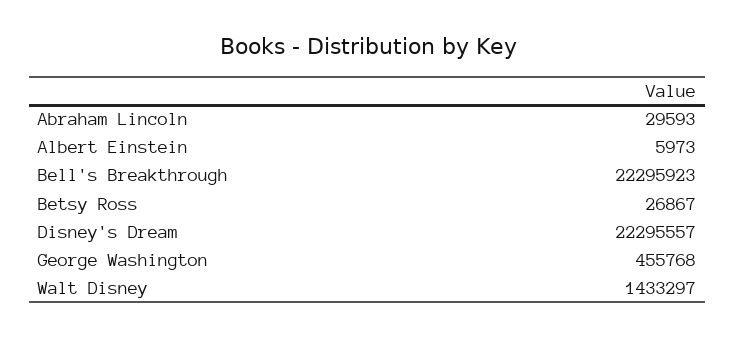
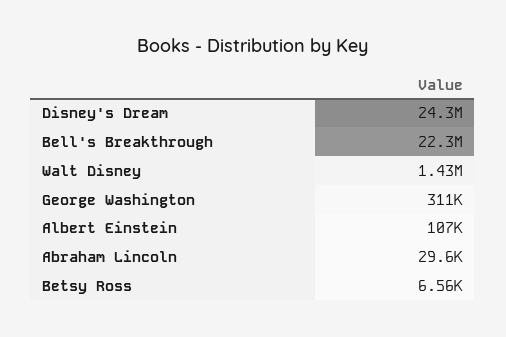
  {
    "Abraham Lincoln": 29593,
-   "Albert Einstein": 5973,
+   "Albert Einstein": 107000,
    "Bell's Breakthrough": 22295923,
-   "Betsy Ross": 26867,
+   "Betsy Ross": 6560,
-   "Disney's Dream": 22295557,
+   "Disney's Dream": 24300000,
-   "George Washington": 455768,
+   "George Washington": 311000,
    "Walt Disney": 1433297
  }

